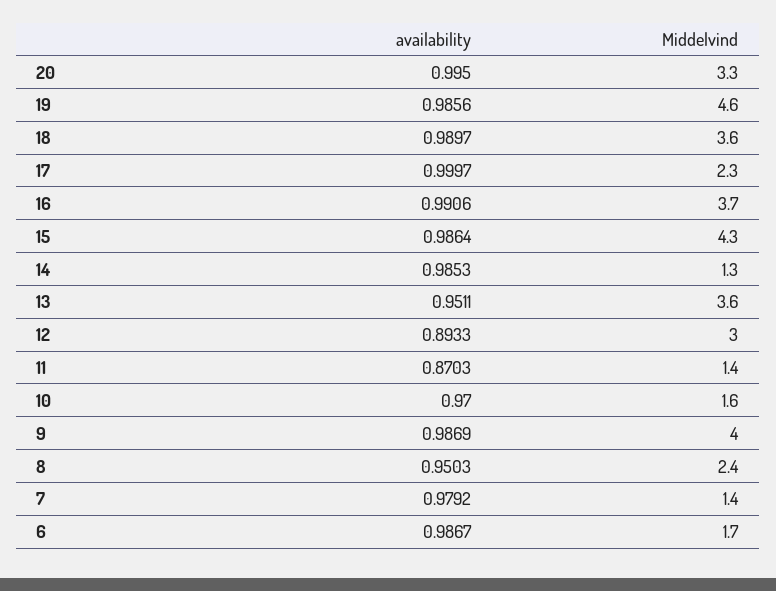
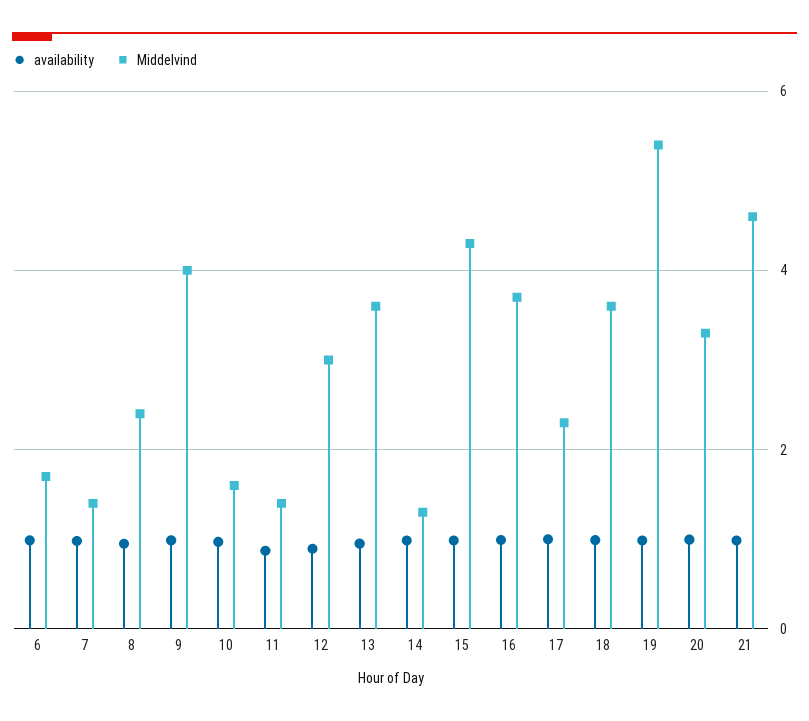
  {
    "availability": {
      "20": 0.995,
      "19": 0.9856,
      "18": 0.9897,
      "17": 0.9997,
      "16": 0.9906,
      "15": 0.9864,
      "14": 0.9853,
      "13": 0.9511,
      "12": 0.8933,
      "11": 0.8703,
      "10": 0.97,
      "9": 0.9869,
      "8": 0.9503,
      "7": 0.9792,
-     "6": 0.9867
+     "6": 0.9867,
+     "21": 1
    },
    "Middelvind": {
      "20": 3.3,
-     "19": 4.6,
+     "19": 5.4,
      "18": 3.6,
      "17": 2.3,
      "16": 3.7,
      "15": 4.3,
      "14": 1.3,
      "13": 3.6,
      "12": 3,
      "11": 1.4,
      "10": 1.6,
      "9": 4,
      "8": 2.4,
      "7": 1.4,
-     "6": 1.7
+     "6": 1.7,
+     "21": 4.6
    }
  }

